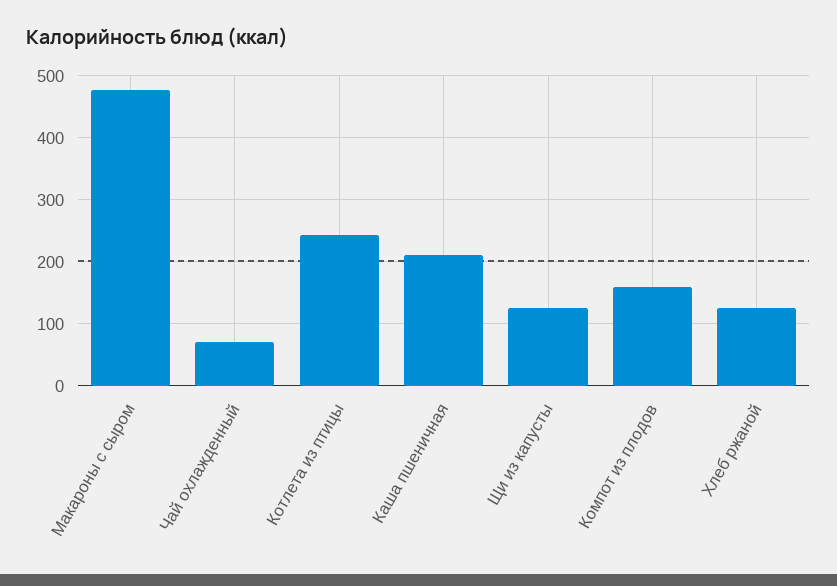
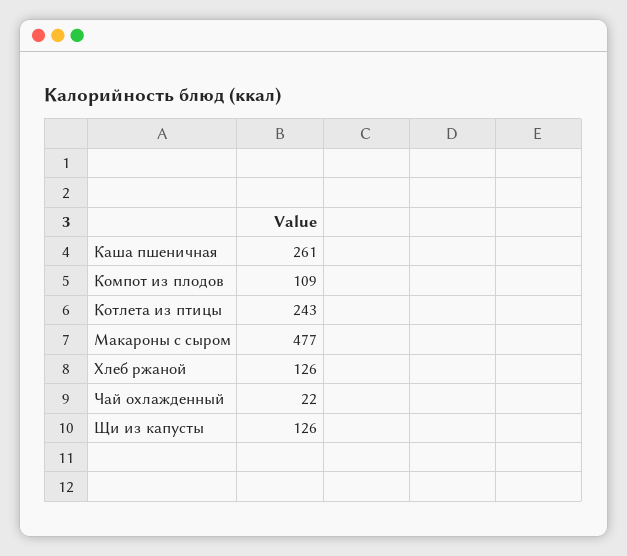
  {
    "Макароны с сыром": 477,
-   "Чай охлажденный": 70,
+   "Чай охлажденный": 22,
    "Котлета из птицы": 243,
-   "Каша пшеничная": 210,
+   "Каша пшеничная": 261,
    "Щи из капусты": 126,
-   "Компот из плодов": 160,
+   "Компот из плодов": 109,
    "Хлеб ржаной": 126
  }

